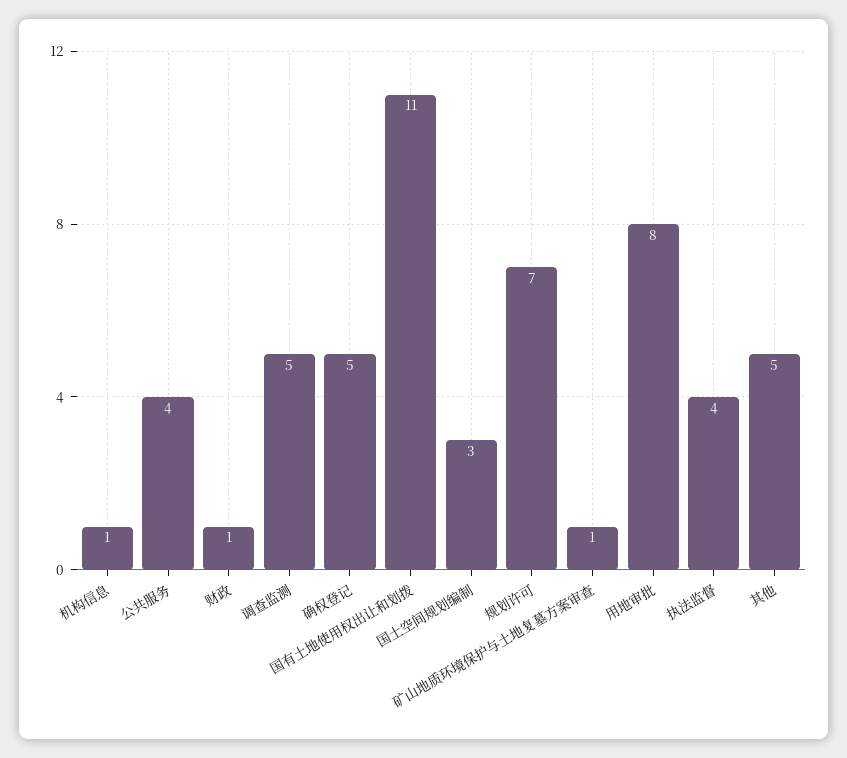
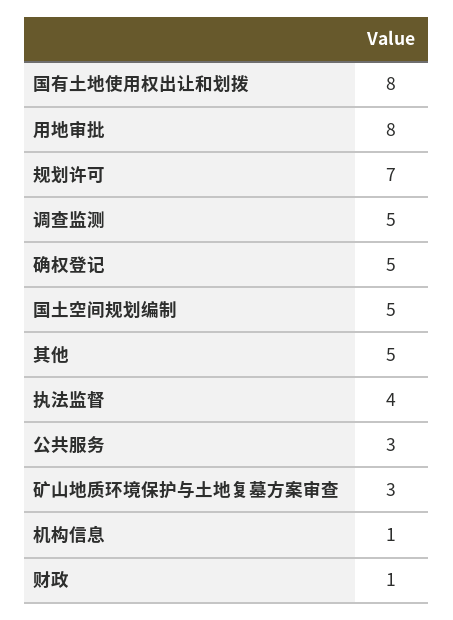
  {
    "机构信息": 1,
-   "公共服务": 4,
+   "公共服务": 3,
    "财政": 1,
    "调查监测": 5,
    "确权登记": 5,
-   "国有土地使用权出让和划拨": 11,
+   "国有土地使用权出让和划拨": 8,
-   "国土空间规划编制": 3,
+   "国土空间规划编制": 5,
    "规划许可": 7,
-   "矿山地质环境保护与土地复墓方案审查": 1,
+   "矿山地质环境保护与土地复墓方案审查": 3,
    "用地审批": 8,
    "执法监督": 4,
    "其他": 5
  }

